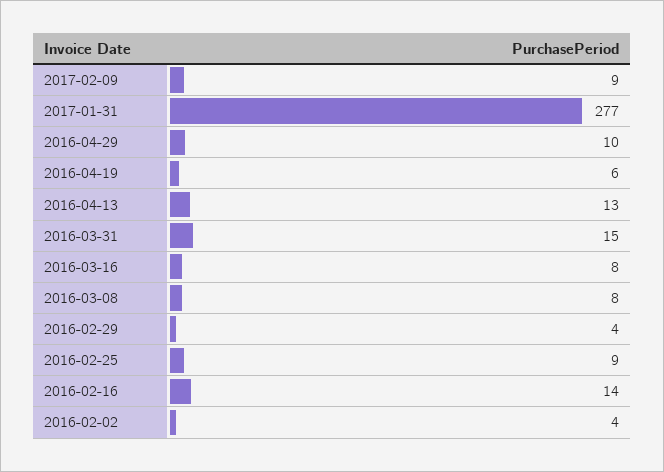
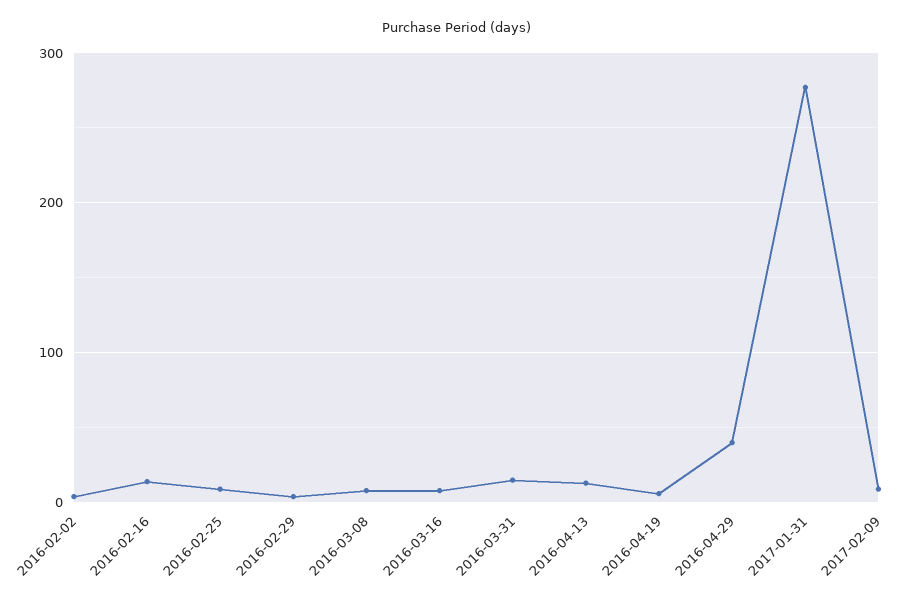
  {
    "2017-02-09": 9,
    "2017-01-31": 277,
-   "2016-04-29": 10,
+   "2016-04-29": 40,
    "2016-04-19": 6,
    "2016-04-13": 13,
    "2016-03-31": 15,
    "2016-03-16": 8,
    "2016-03-08": 8,
    "2016-02-29": 4,
    "2016-02-25": 9,
    "2016-02-16": 14,
    "2016-02-02": 4
  }

